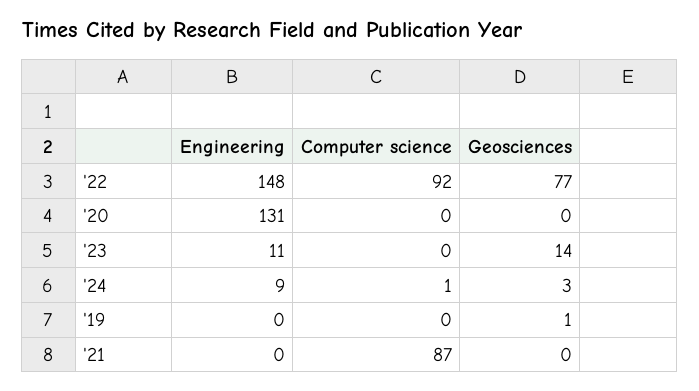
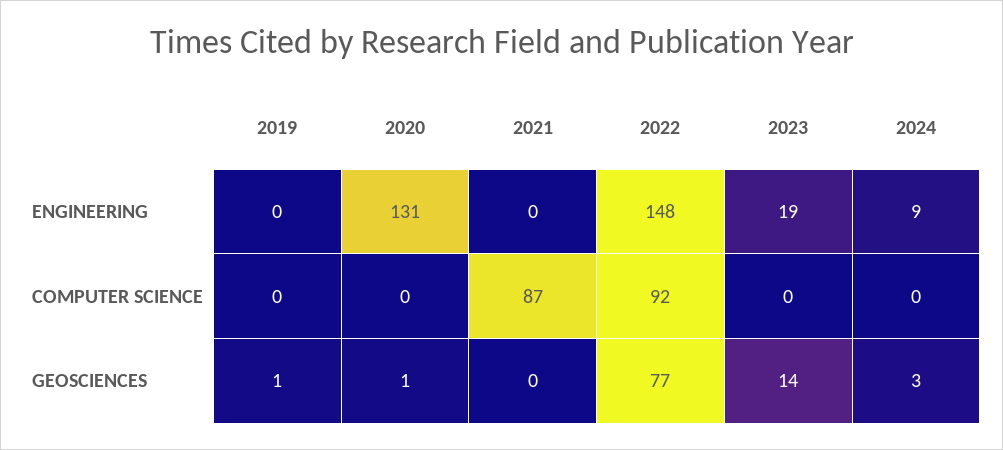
  {
    "Engineering": {
      "'22": 148,
      "'20": 131,
-     "'23": 11,
+     "'23": 19,
      "'24": 9,
      "'19": 0,
      "'21": 0
    },
    "Computer science": {
      "'22": 92,
      "'20": 0,
      "'23": 0,
-     "'24": 1,
+     "'24": 0,
      "'19": 0,
      "'21": 87
    },
    "Geosciences": {
      "'22": 77,
-     "'20": 0,
+     "'20": 1,
      "'23": 14,
      "'24": 3,
      "'19": 1,
      "'21": 0
    }
  }

